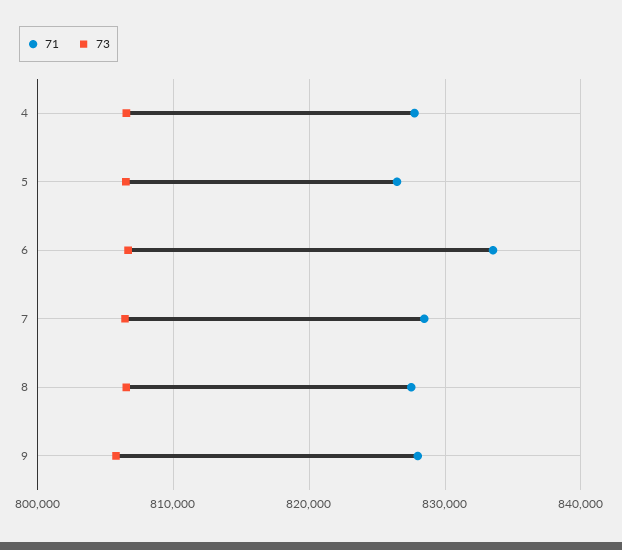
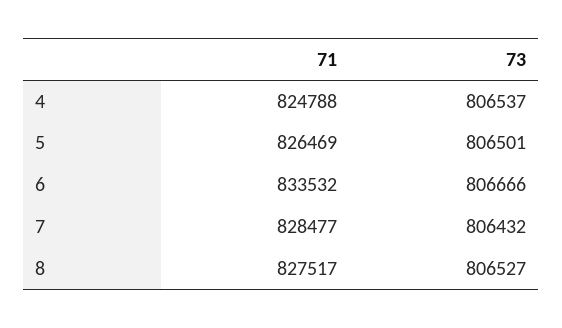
  {
    "71": {
-     "4": 828000,
+     "4": 824788,
      "5": 826469,
      "6": 833532,
      "7": 828477,
-     "8": 827517,
+     "8": 827517
-     "9": 828000
    },
    "73": {
      "4": 806537,
      "5": 806501,
      "6": 806666,
      "7": 806432,
-     "8": 806527,
+     "8": 806527
-     "9": 806000
    }
  }

